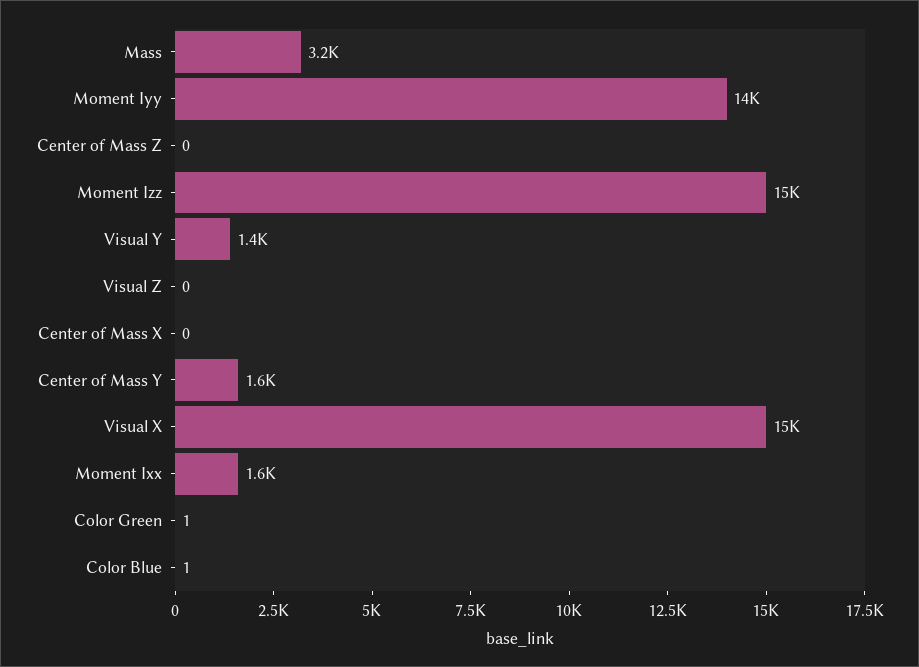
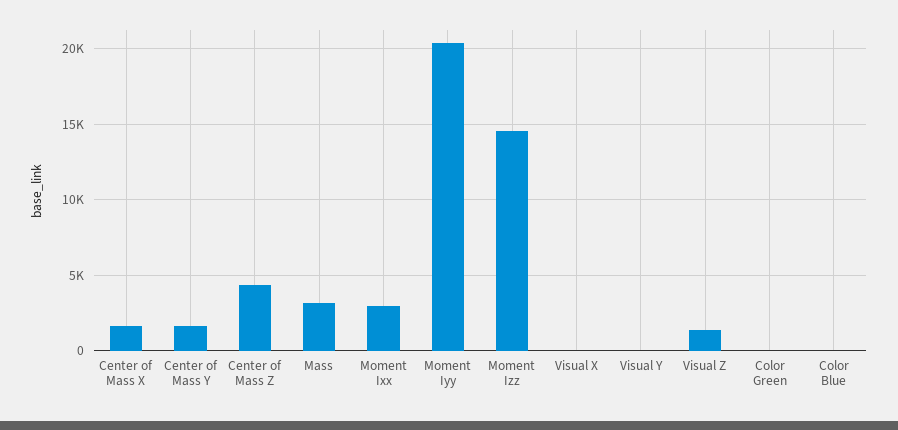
  {
    "Mass": 3200,
-   "Moment Iyy": 14000,
+   "Moment Iyy": 20500,
-   "Center of Mass Z": 0,
+   "Center of Mass Z": 4500,
    "Moment Izz": 15000,
-   "Visual Y": 1400,
+   "Visual Y": 0,
-   "Visual Z": 0,
+   "Visual Z": 1500,
-   "Center of Mass X": 0,
+   "Center of Mass X": 1500,
    "Center of Mass Y": 1600,
-   "Visual X": 15000,
+   "Visual X": 0,
-   "Moment Ixx": 1600,
+   "Moment Ixx": 3000,
    "Color Green": 1,
    "Color Blue": 1
  }

